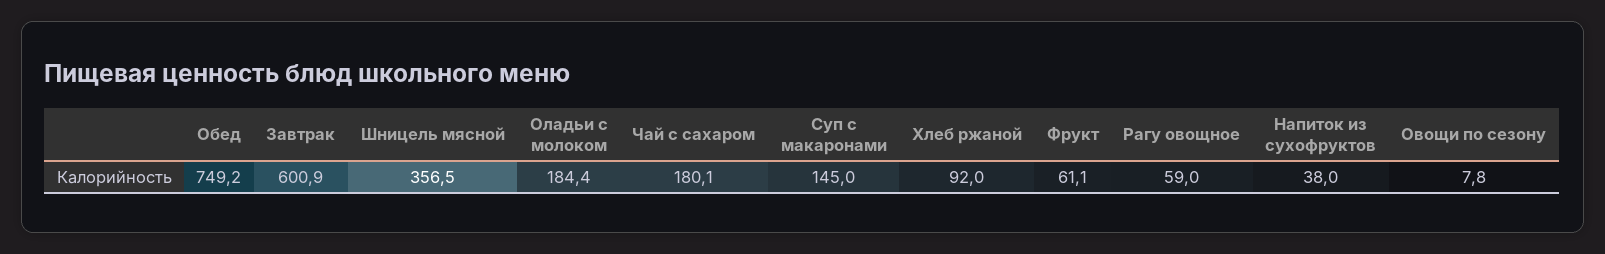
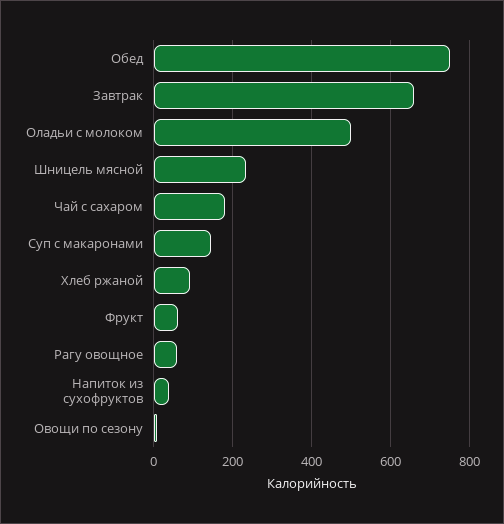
  {
    "Обед": 749.2,
-   "Завтрак": 600.9,
+   "Завтрак": 660,
-   "Шницель мясной": 356.5,
+   "Шницель мясной": 240,
-   "Оладьи с молоком": 184.4,
+   "Оладьи с молоком": 500,
    "Чай с сахаром": 180.1,
    "Суп с макаронами": 145,
    "Хлеб ржаной": 92,
    "Фрукт": 61.1,
    "Рагу овощное": 59,
    "Напиток из сухофруктов": 38,
    "Овощи по сезону": 7.8
  }

